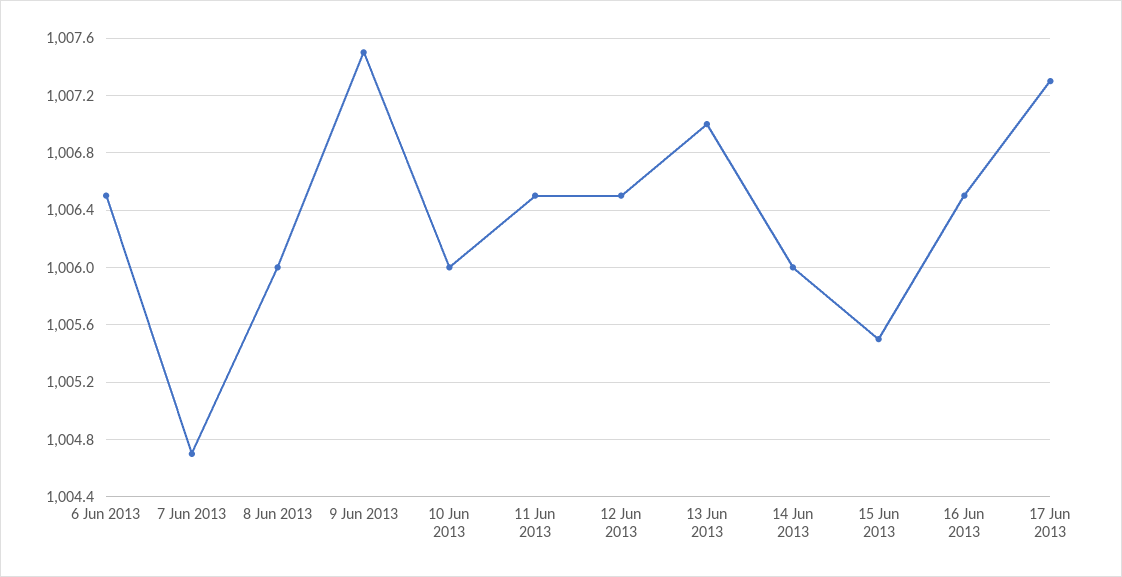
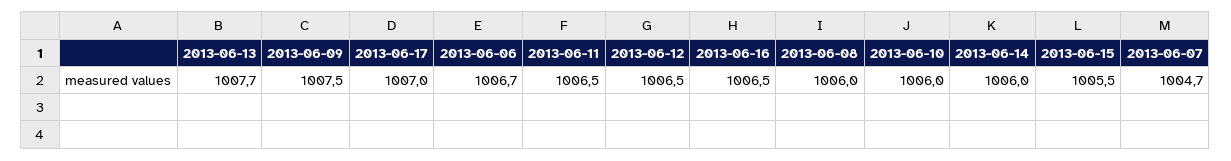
  {
-   "6 Jun 2013": 1006.5,
+   "6 Jun 2013": 1006.7,
    "7 Jun 2013": 1004.7,
    "8 Jun 2013": 1006,
    "9 Jun 2013": 1007.5,
    "10 Jun 2013": 1006,
    "11 Jun 2013": 1006.5,
    "12 Jun 2013": 1006.5,
-   "13 Jun 2013": 1007,
+   "13 Jun 2013": 1007.7,
    "14 Jun 2013": 1006,
    "15 Jun 2013": 1005.5,
    "16 Jun 2013": 1006.5,
-   "17 Jun 2013": 1007.3
+   "17 Jun 2013": 1007
  }

